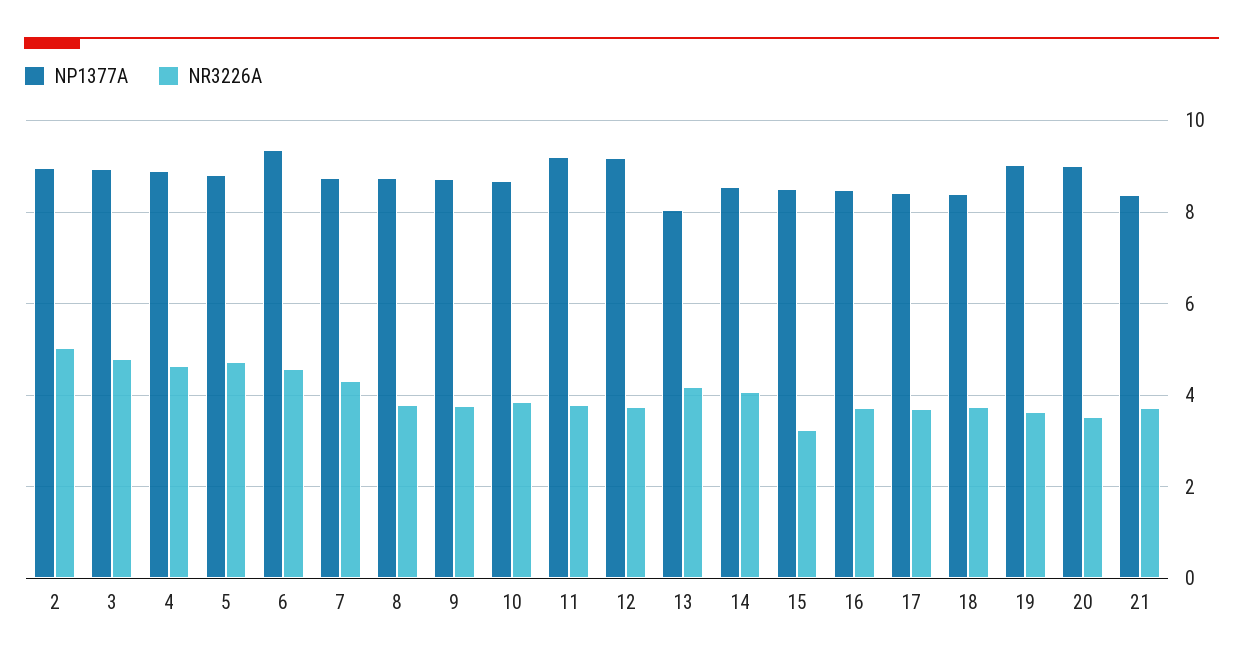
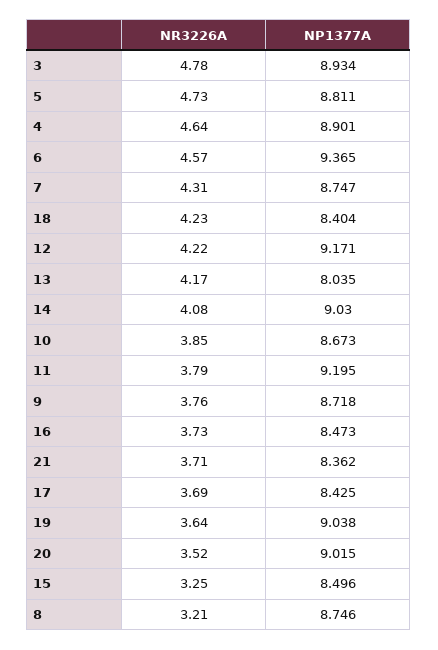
  {
    "NP1377A": {
-     "2": 9,
      "3": 8.934,
      "4": 8.901,
      "5": 8.811,
      "6": 9.365,
      "7": 8.747,
      "8": 8.746,
      "9": 8.718,
      "10": 8.673,
      "11": 9.195,
      "12": 9.171,
      "13": 8.035,
-     "14": 8.6,
+     "14": 9.03,
      "15": 8.496,
      "16": 8.473,
      "17": 8.425,
      "18": 8.404,
      "19": 9.038,
      "20": 9.015,
      "21": 8.362
    },
    "NR3226A": {
-     "2": 5,
      "3": 4.78,
      "4": 4.64,
      "5": 4.73,
      "6": 4.57,
      "7": 4.31,
-     "8": 3.8,
+     "8": 3.21,
      "9": 3.76,
      "10": 3.85,
      "11": 3.79,
-     "12": 3.8,
+     "12": 4.22,
      "13": 4.17,
      "14": 4.08,
      "15": 3.25,
      "16": 3.73,
      "17": 3.69,
-     "18": 3.8,
+     "18": 4.23,
      "19": 3.64,
      "20": 3.52,
      "21": 3.71
    }
  }

